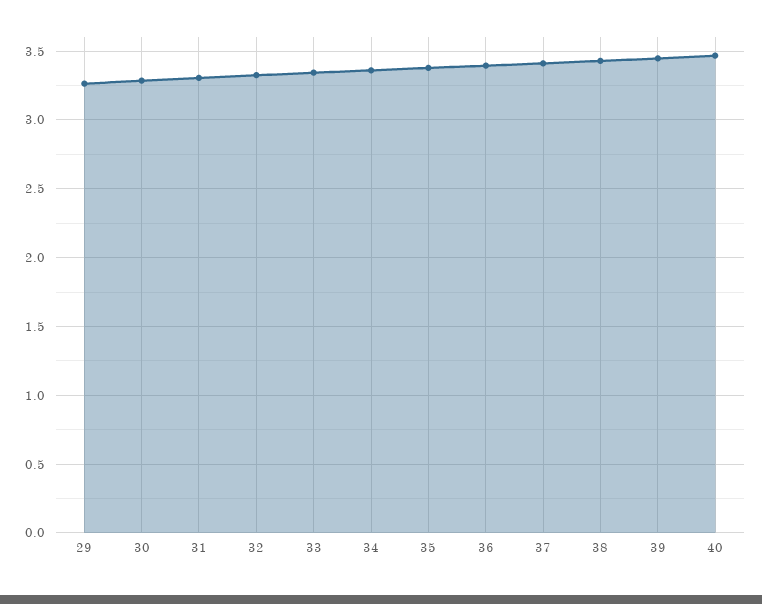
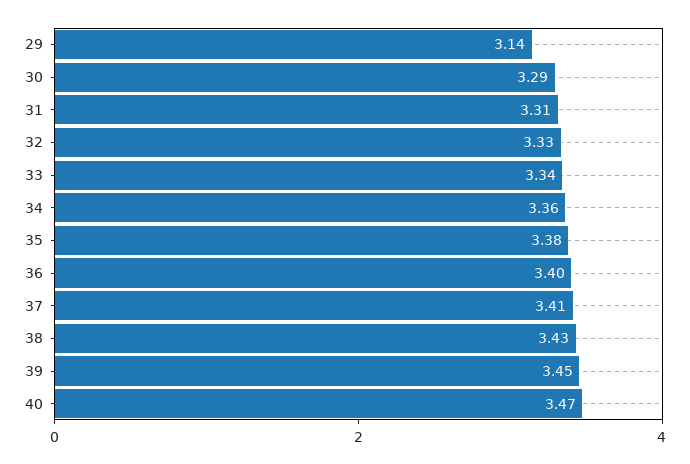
  {
-   "29": 3.25,
+   "29": 3.14,
    "30": 3.29,
    "31": 3.31,
    "32": 3.33,
    "33": 3.34,
    "34": 3.36,
    "35": 3.38,
    "36": 3.4,
    "37": 3.41,
    "38": 3.43,
    "39": 3.45,
    "40": 3.47
  }

